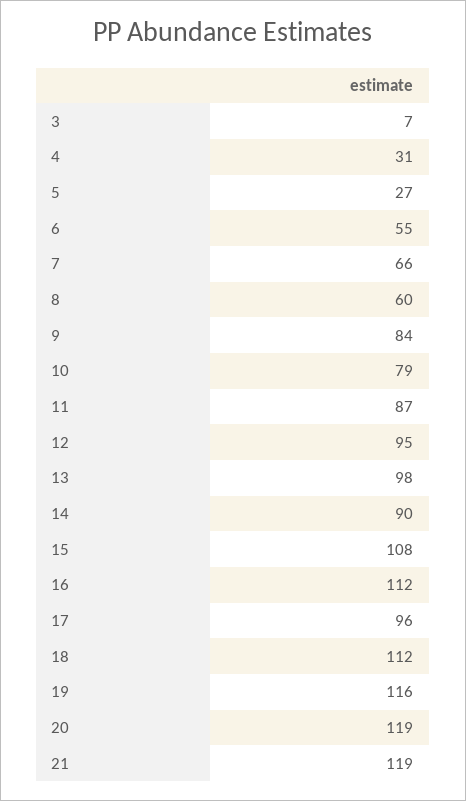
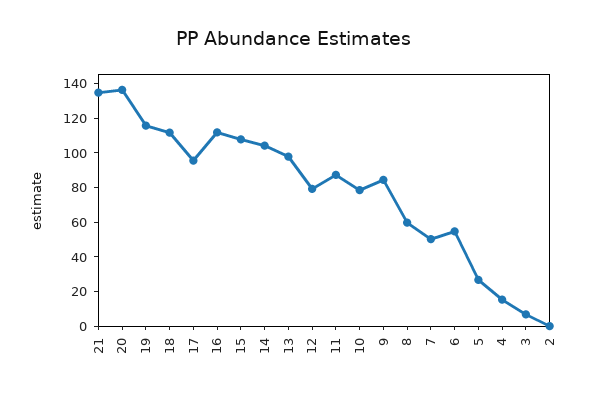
  {
    "3": 7,
-   "4": 31,
+   "4": 15,
    "5": 27,
    "6": 55,
-   "7": 66,
+   "7": 50,
    "8": 60,
    "9": 84,
    "10": 79,
    "11": 87,
-   "12": 95,
+   "12": 80,
    "13": 98,
-   "14": 90,
+   "14": 105,
    "15": 108,
    "16": 112,
    "17": 96,
    "18": 112,
    "19": 116,
-   "20": 119,
+   "20": 135,
-   "21": 119
+   "21": 135,
+   "2": 0
  }

